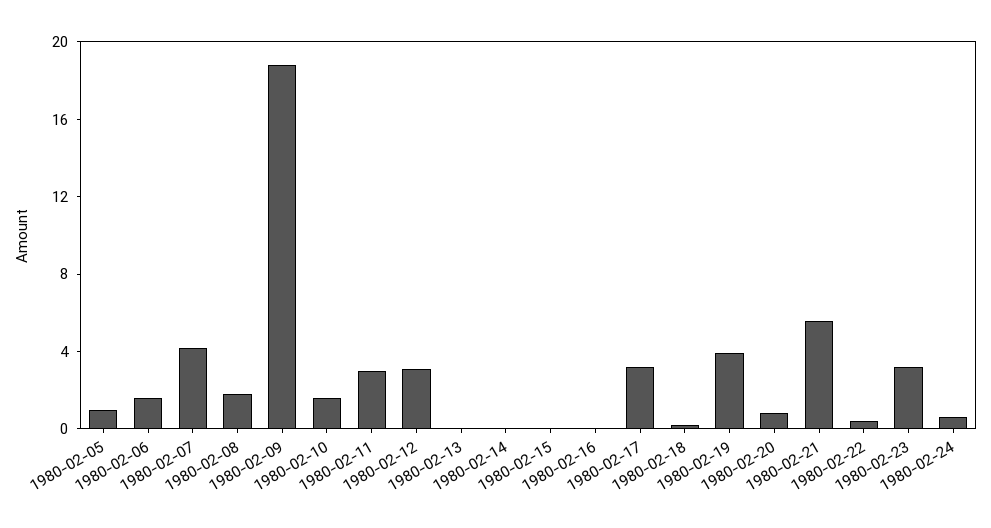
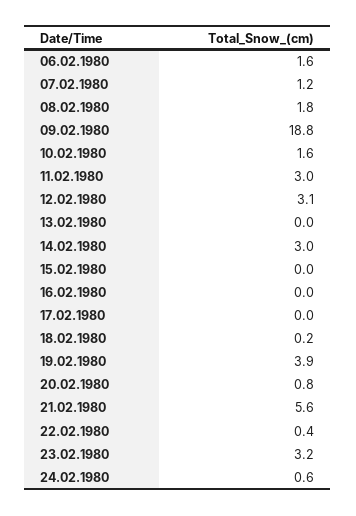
  {
-   "1980-02-05": 1,
    "1980-02-06": 1.6,
-   "1980-02-07": 4,
+   "1980-02-07": 1.2,
    "1980-02-08": 1.8,
    "1980-02-09": 18.8,
    "1980-02-10": 1.6,
    "1980-02-11": 3,
    "1980-02-12": 3.1,
    "1980-02-13": 0,
-   "1980-02-14": 0,
+   "1980-02-14": 3,
    "1980-02-15": 0,
    "1980-02-16": 0,
-   "1980-02-17": 3,
+   "1980-02-17": 0,
    "1980-02-18": 0.2,
    "1980-02-19": 3.9,
    "1980-02-20": 0.8,
    "1980-02-21": 5.6,
    "1980-02-22": 0.4,
    "1980-02-23": 3.2,
    "1980-02-24": 0.6
  }

